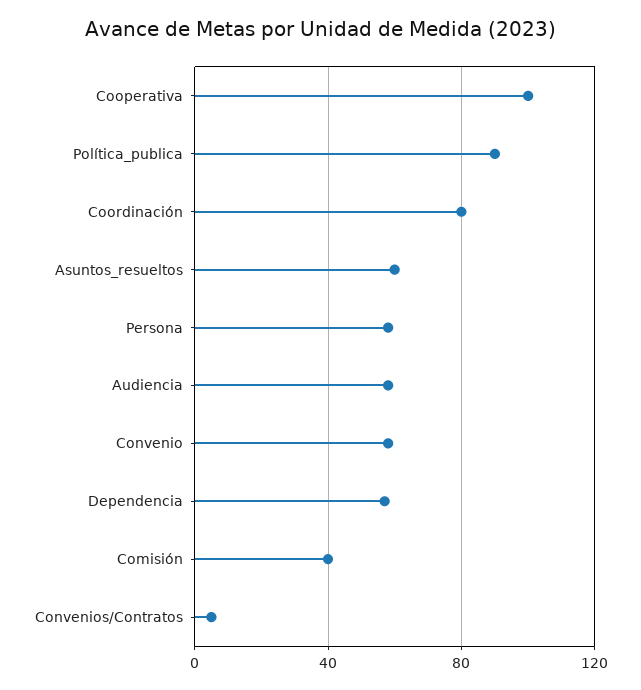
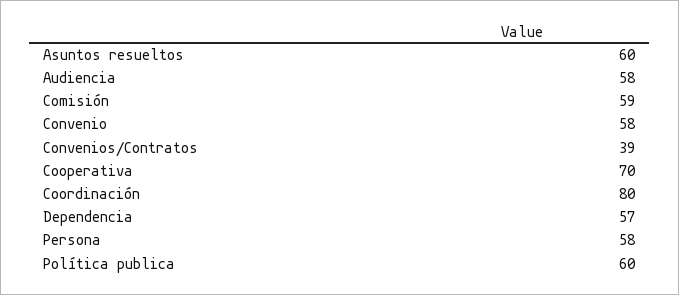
  {
-   "Cooperativa": 100,
+   "Cooperativa": 70,
-   "Política_publica": 90,
+   "Política_publica": 60,
    "Coordinación": 80,
    "Asuntos_resueltos": 60,
    "Persona": 58,
    "Audiencia": 58,
    "Convenio": 58,
    "Dependencia": 57,
-   "Comisión": 40,
+   "Comisión": 59,
-   "Convenios/Contratos": 5
+   "Convenios/Contratos": 39
  }

